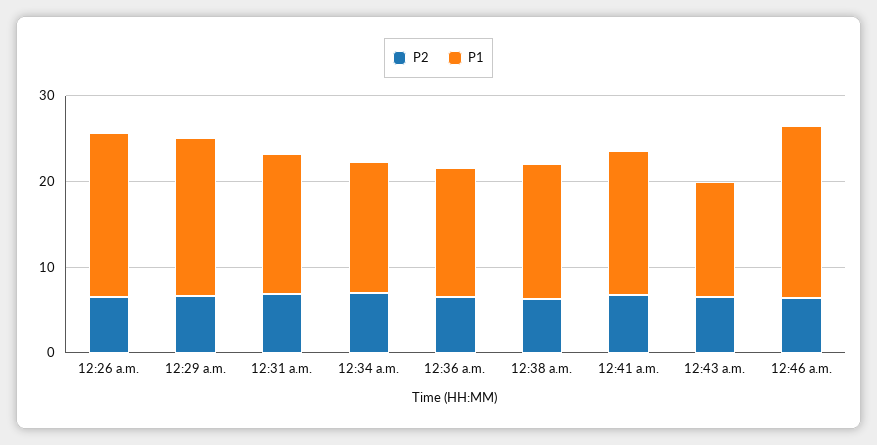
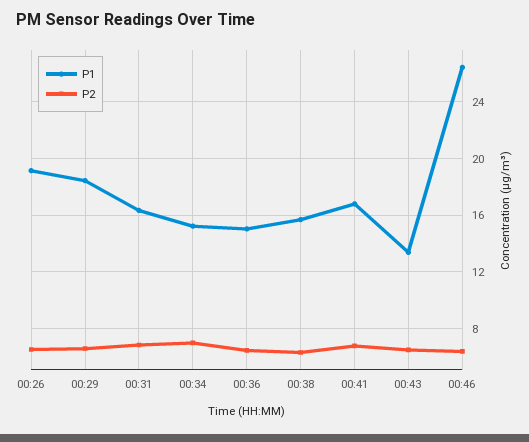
  {
    "P2": {
      "12:26 a.m.": 6.5,
      "12:29 a.m.": 6.5,
      "12:31 a.m.": 7,
      "12:34 a.m.": 7,
      "12:36 a.m.": 6.5,
      "12:38 a.m.": 6.5,
      "12:41 a.m.": 7,
      "12:43 a.m.": 6.5,
      "12:46 a.m.": 6.5
    },
    "P1": {
      "12:26 a.m.": 19,
      "12:29 a.m.": 18.5,
      "12:31 a.m.": 16.5,
      "12:34 a.m.": 15,
      "12:36 a.m.": 15,
      "12:38 a.m.": 15.5,
      "12:41 a.m.": 17,
      "12:43 a.m.": 13.5,
-     "12:46 a.m.": 20
+     "12:46 a.m.": 26.5
    }
  }

